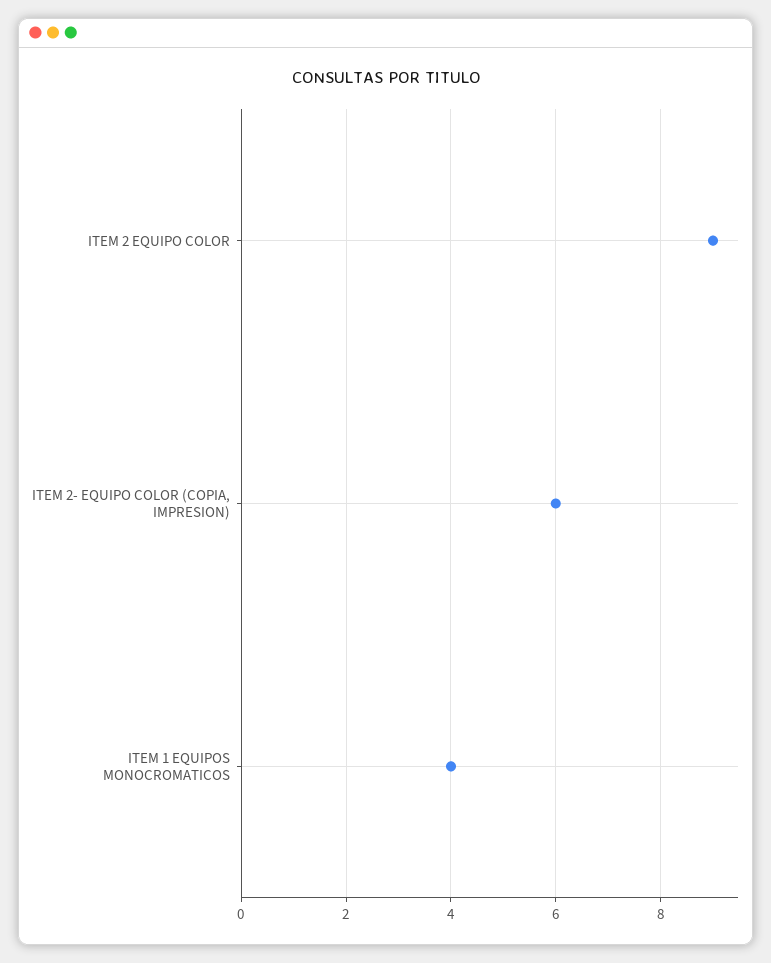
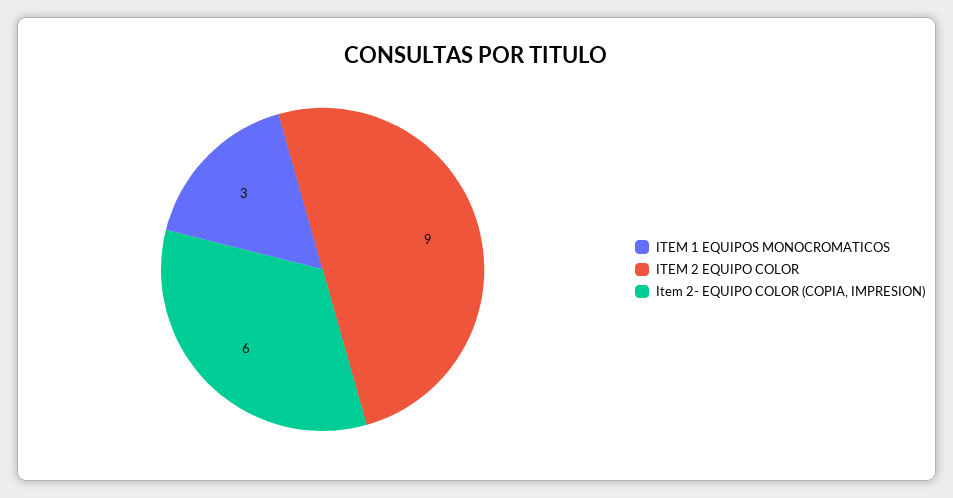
  {
    "ITEM 2 EQUIPO COLOR": 9,
    "ITEM 2- EQUIPO COLOR (COPIA, IMPRESION)": 6,
-   "ITEM 1 EQUIPOS MONOCROMATICOS": 4
+   "ITEM 1 EQUIPOS MONOCROMATICOS": 3
  }

